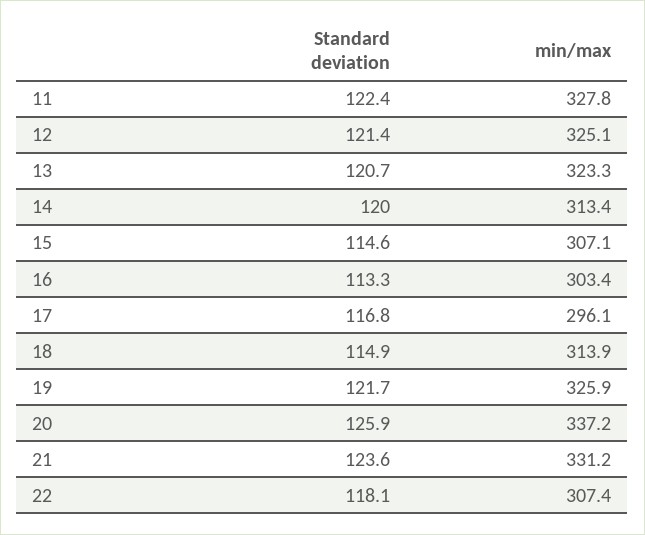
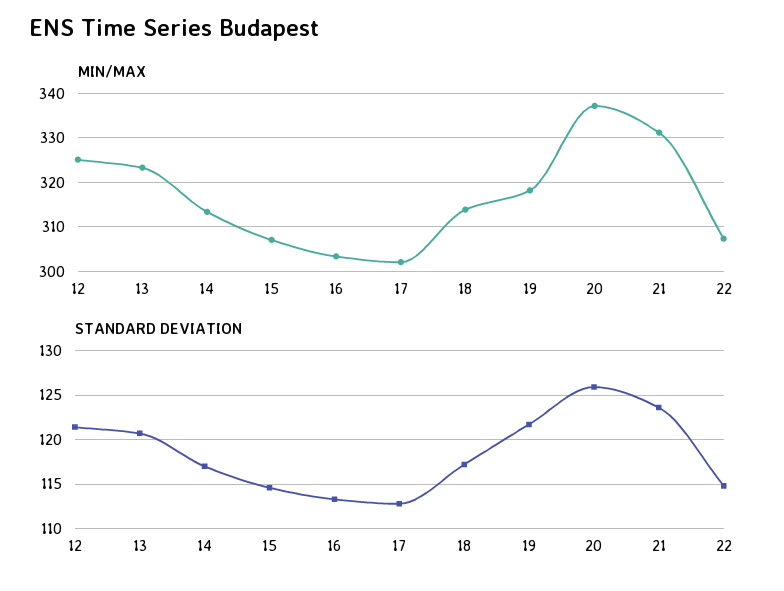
  {
    "Standard deviation": {
-     "11": 122.4,
      "12": 121.4,
      "13": 120.7,
-     "14": 120,
+     "14": 117,
      "15": 114.6,
      "16": 113.3,
-     "17": 116.8,
+     "17": 113,
-     "18": 114.9,
+     "18": 117,
      "19": 121.7,
      "20": 125.9,
      "21": 123.6,
-     "22": 118.1
+     "22": 115
    },
    "min/max": {
-     "11": 327.8,
      "12": 325.1,
      "13": 323.3,
      "14": 313.4,
      "15": 307.1,
      "16": 303.4,
-     "17": 296.1,
+     "17": 302,
      "18": 313.9,
-     "19": 325.9,
+     "19": 318,
      "20": 337.2,
      "21": 331.2,
      "22": 307.4
    }
  }

